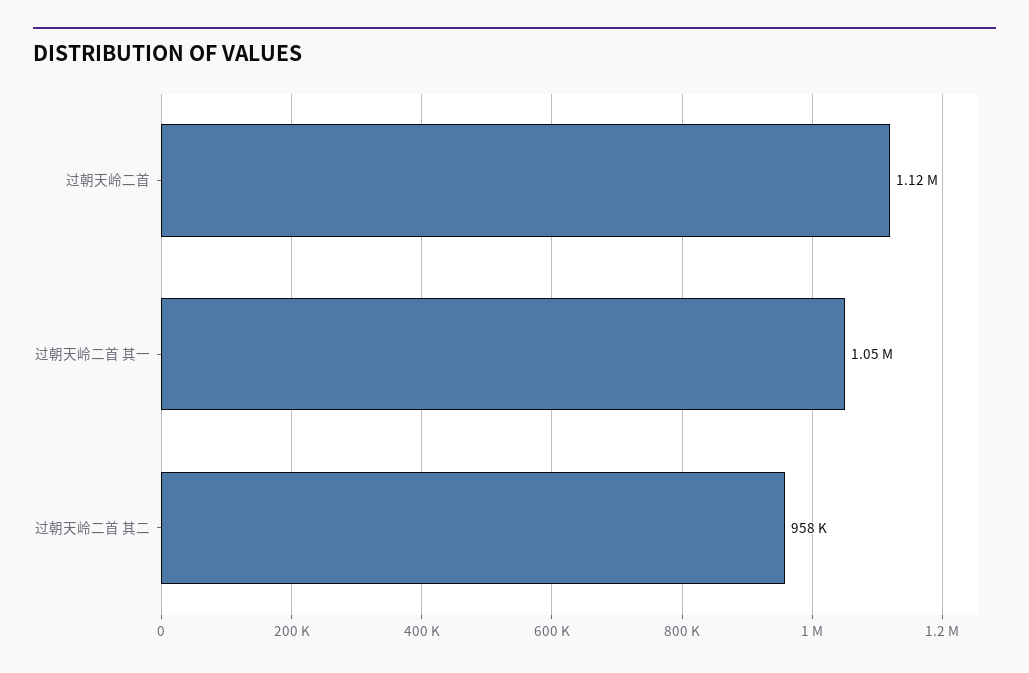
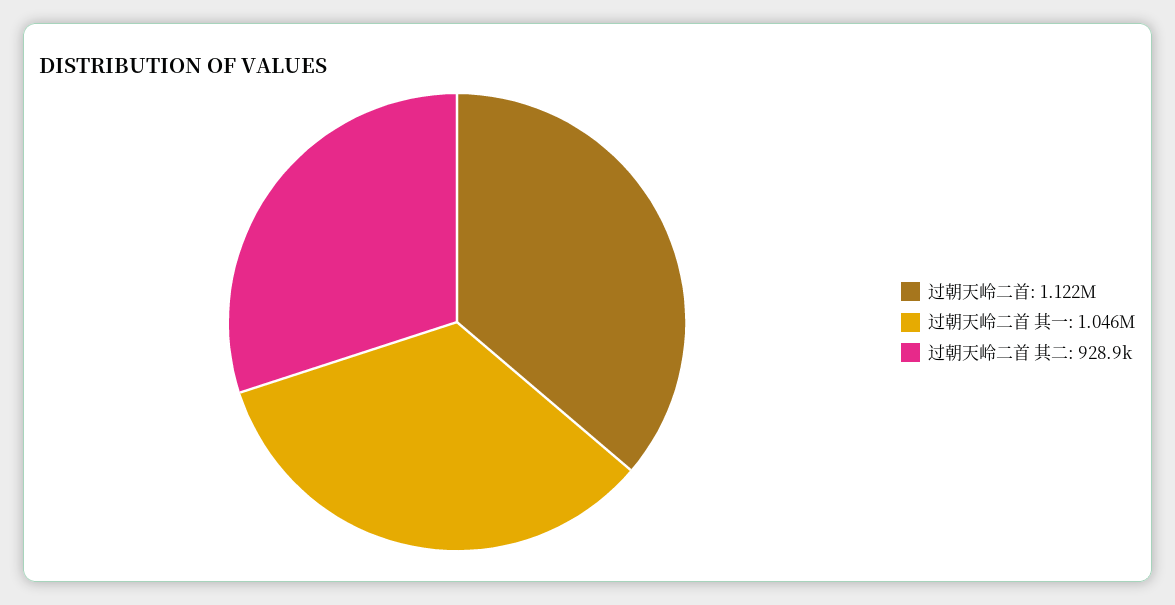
  {
    "过朝天岭二首": 1122000,
    "过朝天岭二首 其一": 1046000,
-   "过朝天岭二首 其二": 958000
+   "过朝天岭二首 其二": 928900
  }

